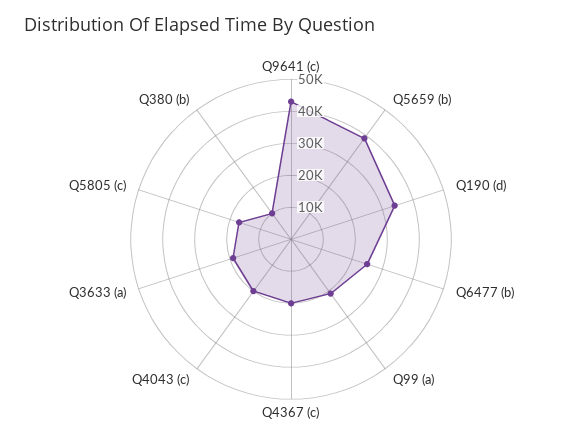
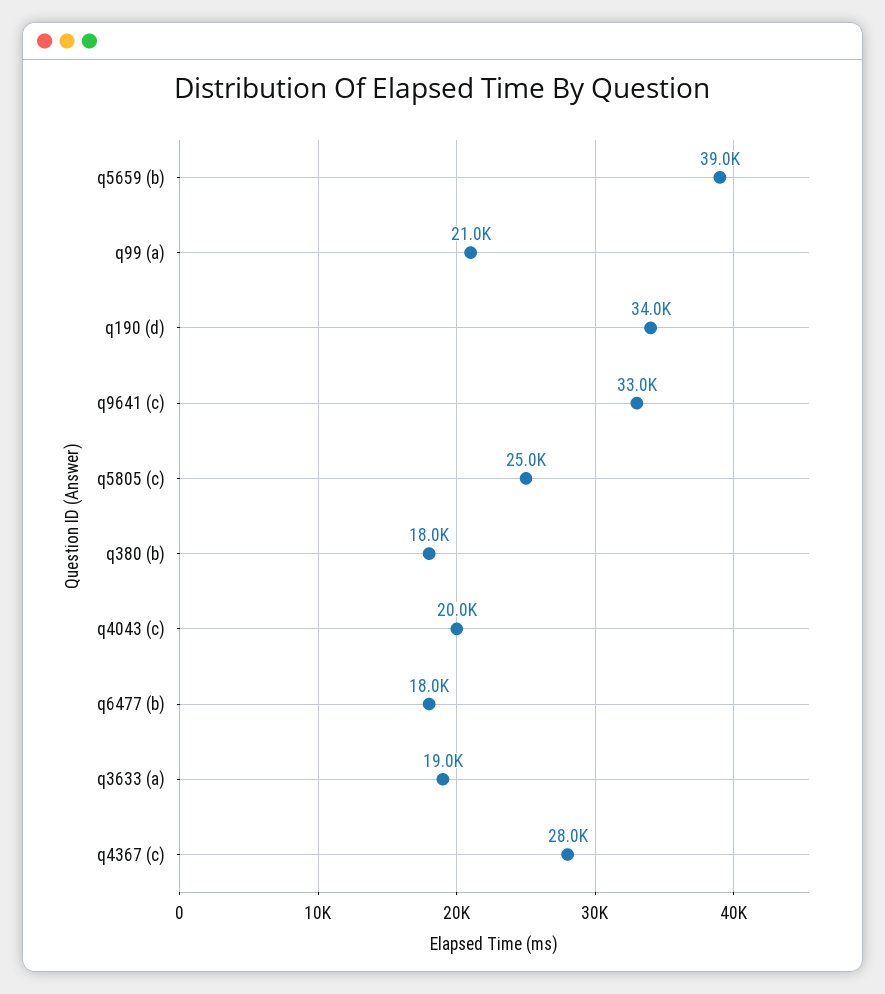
  {
-   "Q9641 (c)": 42500,
+   "Q9641 (c)": 33000,
    "Q5659 (b)": 39000,
    "Q190 (d)": 34000,
-   "Q6477 (b)": 25000,
+   "Q6477 (b)": 18000,
    "Q99 (a)": 21000,
-   "Q4367 (c)": 20000,
+   "Q4367 (c)": 28000,
    "Q4043 (c)": 20000,
    "Q3633 (a)": 19000,
-   "Q5805 (c)": 17500,
+   "Q5805 (c)": 25000,
-   "Q380 (b)": 10000
+   "Q380 (b)": 18000
  }

